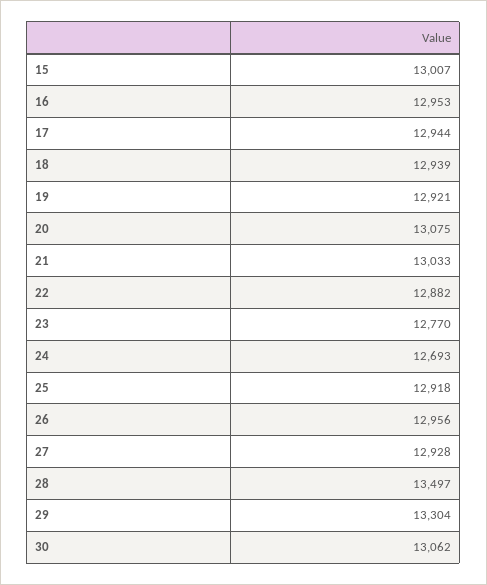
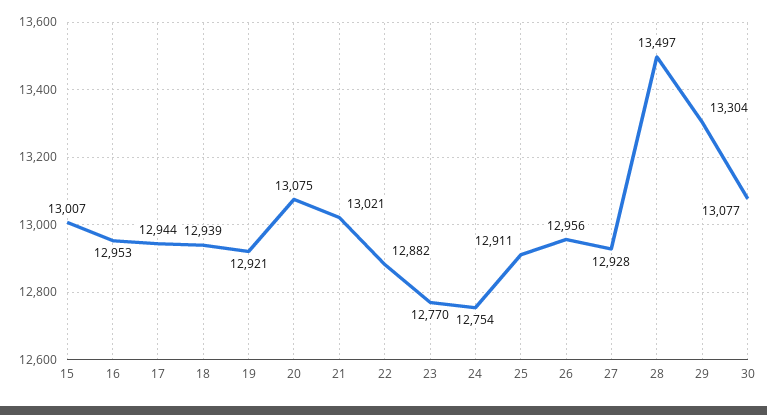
  {
    "15": 13007,
    "16": 12953,
    "17": 12944,
    "18": 12939,
    "19": 12921,
    "20": 13075,
-   "21": 13033,
+   "21": 13021,
    "22": 12882,
    "23": 12770,
-   "24": 12693,
+   "24": 12754,
-   "25": 12918,
+   "25": 12911,
    "26": 12956,
    "27": 12928,
    "28": 13497,
    "29": 13304,
-   "30": 13062
+   "30": 13077
  }

